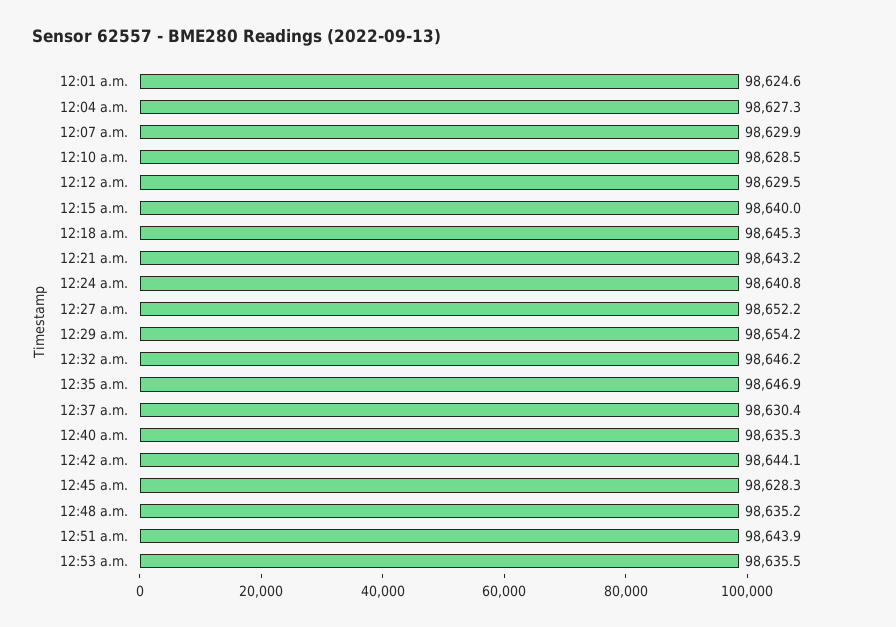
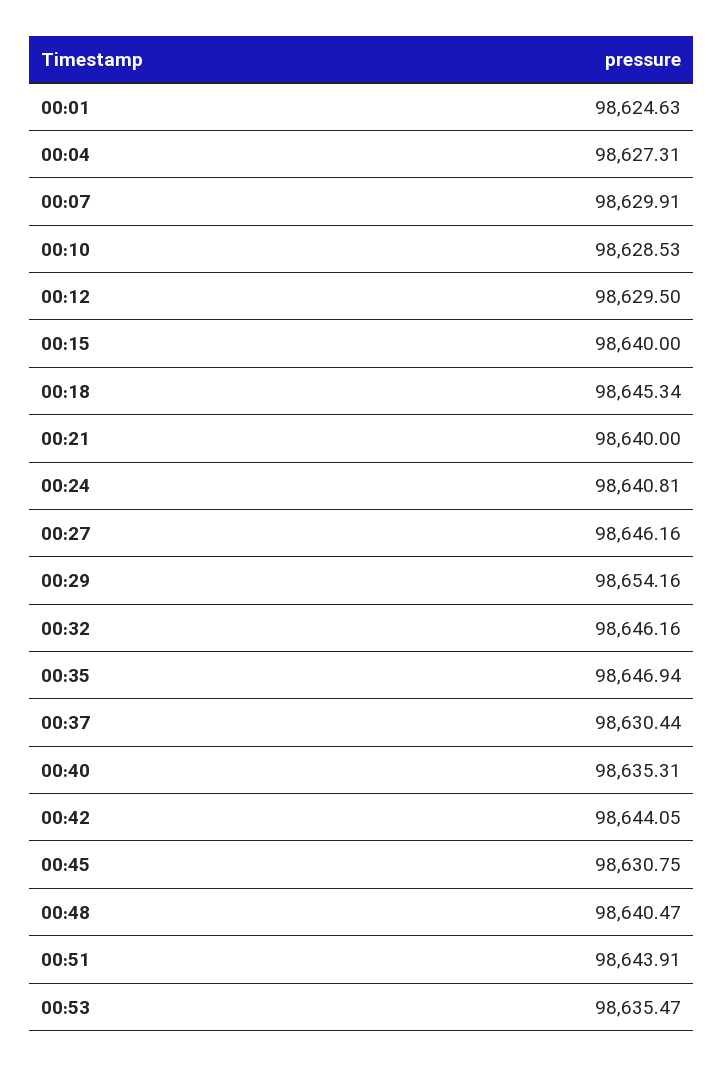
  {
    "12:01 a.m.": 98624.63,
    "12:04 a.m.": 98627.31,
    "12:07 a.m.": 98629.91,
    "12:10 a.m.": 98628.53,
    "12:12 a.m.": 98629.5,
    "12:15 a.m.": 98640,
    "12:18 a.m.": 98645.34,
-   "12:21 a.m.": 98643.2,
+   "12:21 a.m.": 98640,
    "12:24 a.m.": 98640.81,
-   "12:27 a.m.": 98652.2,
+   "12:27 a.m.": 98646.16,
    "12:29 a.m.": 98654.16,
    "12:32 a.m.": 98646.16,
    "12:35 a.m.": 98646.94,
    "12:37 a.m.": 98630.44,
    "12:40 a.m.": 98635.31,
    "12:42 a.m.": 98644.05,
-   "12:45 a.m.": 98628.3,
+   "12:45 a.m.": 98630.75,
-   "12:48 a.m.": 98635.2,
+   "12:48 a.m.": 98640.47,
    "12:51 a.m.": 98643.91,
    "12:53 a.m.": 98635.47
  }

